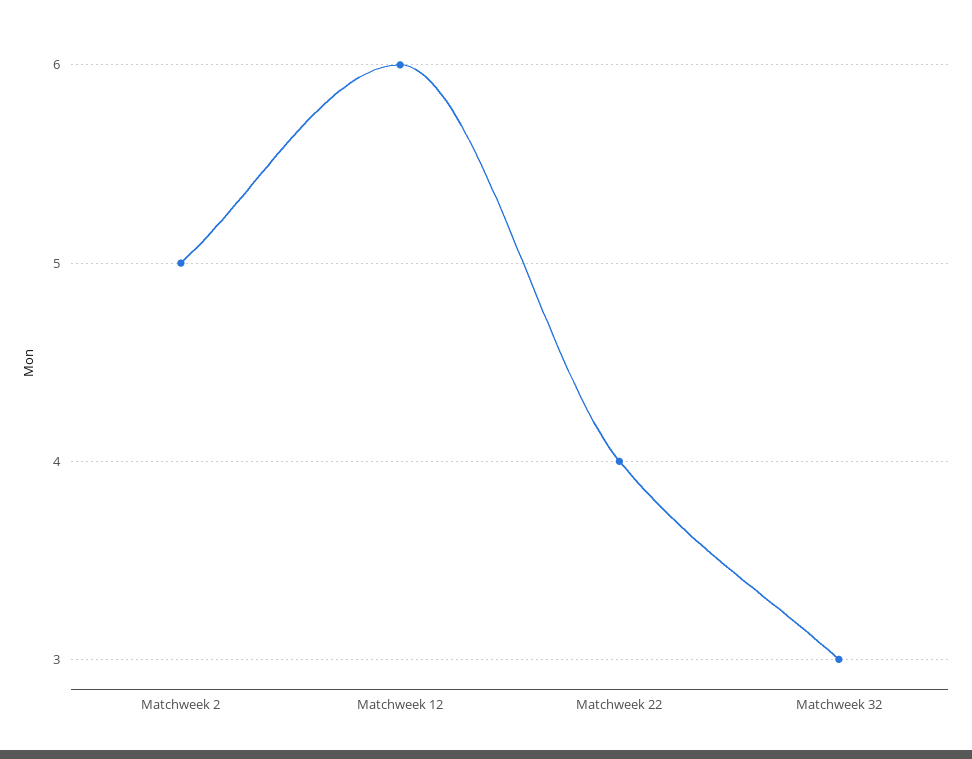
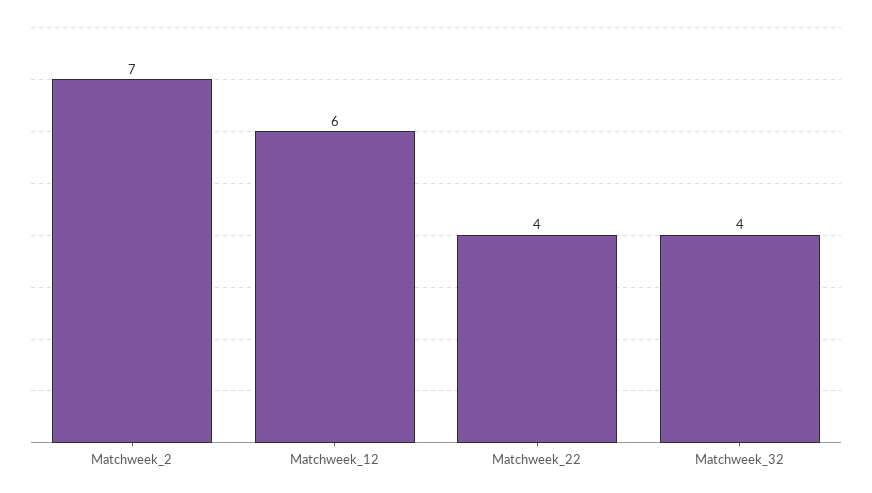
  {
-   "Matchweek 2": 5,
+   "Matchweek 2": 7,
    "Matchweek 12": 6,
    "Matchweek 22": 4,
-   "Matchweek 32": 3
+   "Matchweek 32": 4
  }

